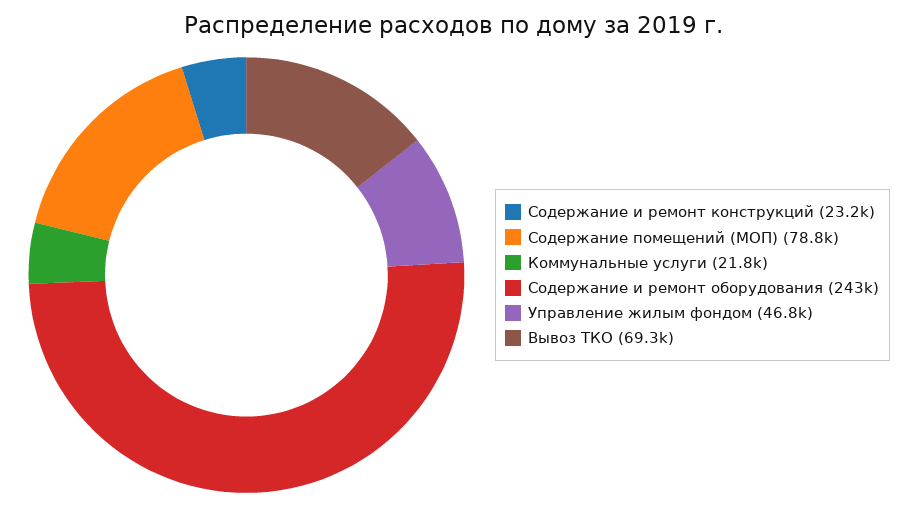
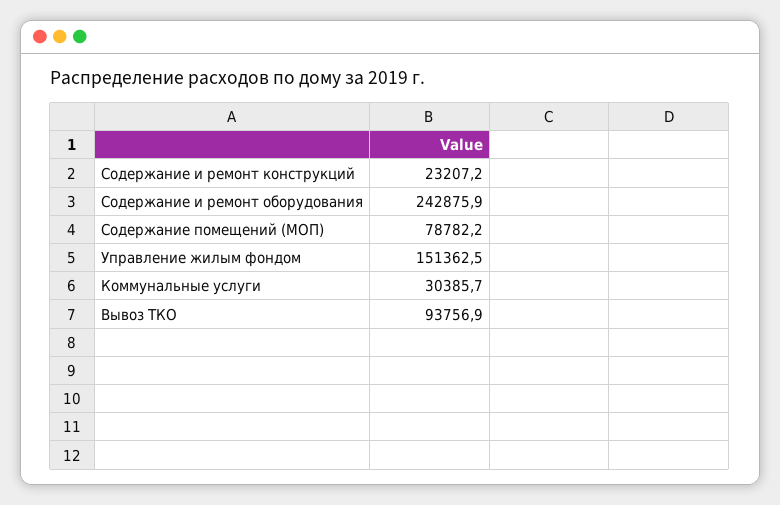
  {
    "Содержание и ремонт конструкций": 23207.2,
    "Содержание помещений (МОП)": 78782.2,
-   "Коммунальные услуги": 21800,
+   "Коммунальные услуги": 30385.7,
    "Содержание и ремонт оборудования": 242875.9,
-   "Управление жилым фондом": 46800,
+   "Управление жилым фондом": 151362.5,
-   "Вывоз ТКО": 69300
+   "Вывоз ТКО": 93756.9
  }

